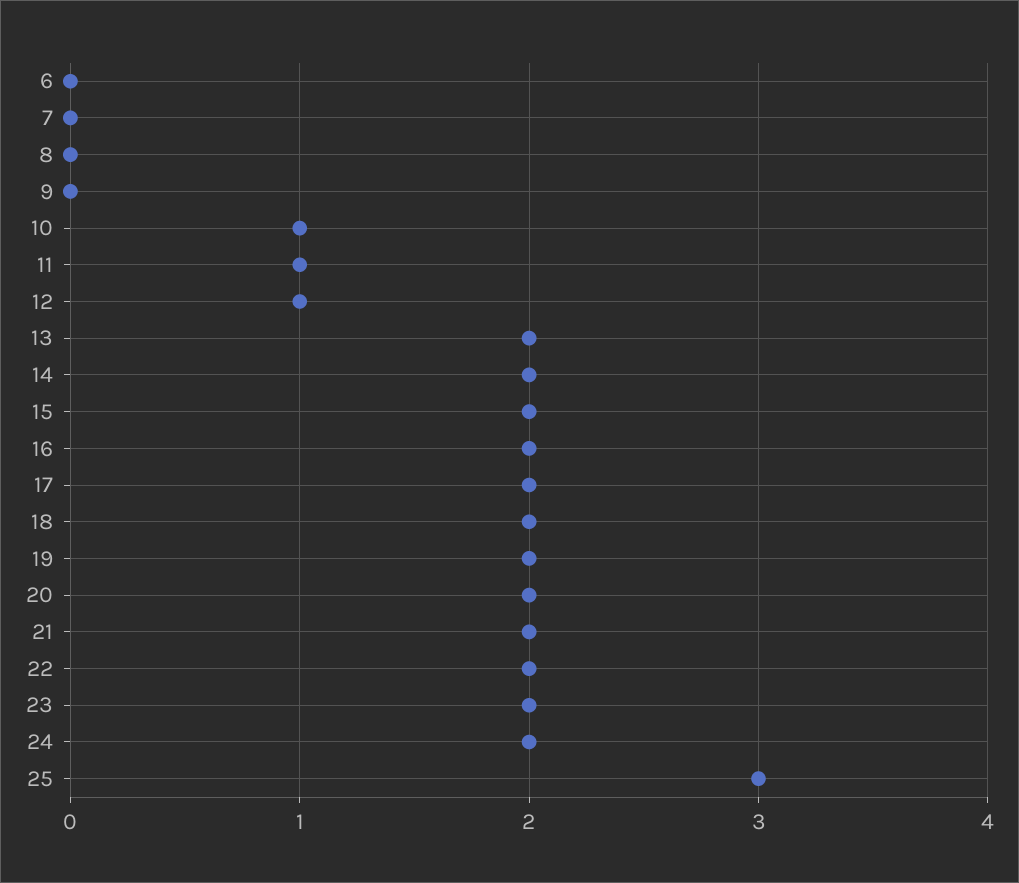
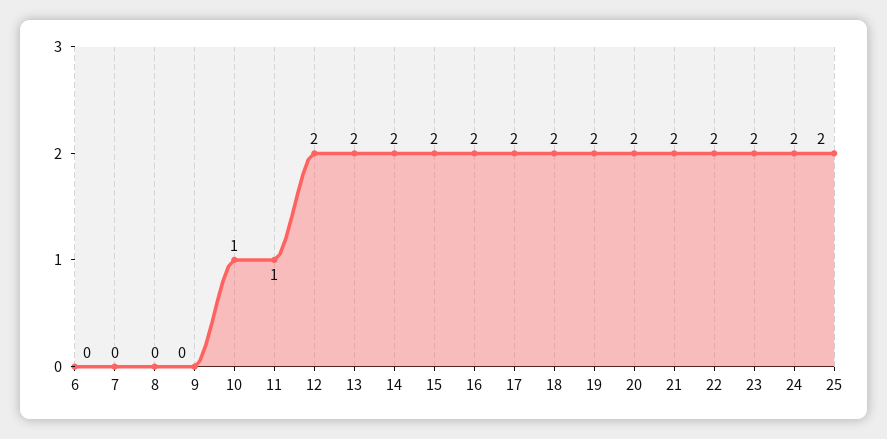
  {
    "6": 0,
    "7": 0,
    "8": 0,
    "9": 0,
    "10": 1,
    "11": 1,
-   "12": 1,
+   "12": 2,
    "13": 2,
    "14": 2,
    "15": 2,
    "16": 2,
    "17": 2,
    "18": 2,
    "19": 2,
    "20": 2,
    "21": 2,
    "22": 2,
    "23": 2,
    "24": 2,
-   "25": 3
+   "25": 2
  }

